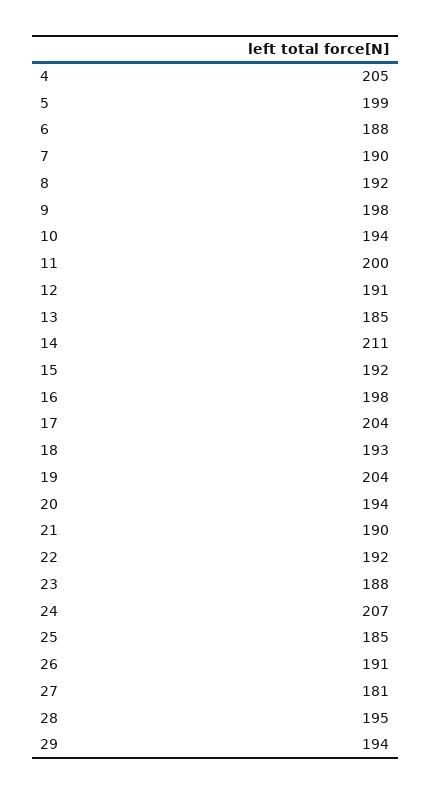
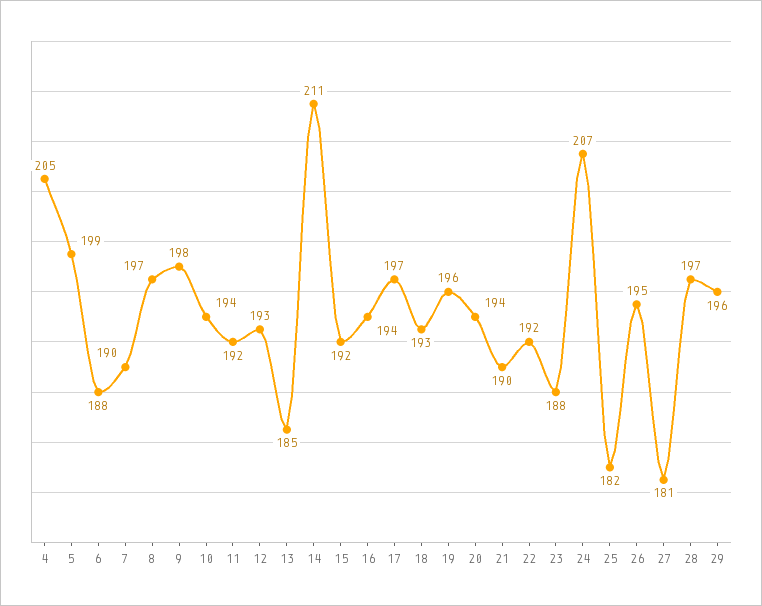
  {
    "4": 205,
    "5": 199,
    "6": 188,
    "7": 190,
-   "8": 192,
+   "8": 197,
    "9": 198,
    "10": 194,
-   "11": 200,
+   "11": 192,
-   "12": 191,
+   "12": 193,
    "13": 185,
    "14": 211,
    "15": 192,
-   "16": 198,
+   "16": 194,
-   "17": 204,
+   "17": 197,
    "18": 193,
-   "19": 204,
+   "19": 196,
    "20": 194,
    "21": 190,
    "22": 192,
    "23": 188,
    "24": 207,
-   "25": 185,
+   "25": 182,
-   "26": 191,
+   "26": 195,
    "27": 181,
-   "28": 195,
+   "28": 197,
-   "29": 194
+   "29": 196
  }

